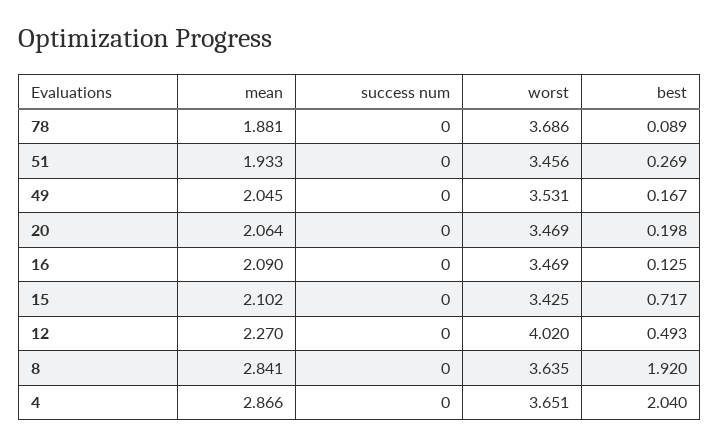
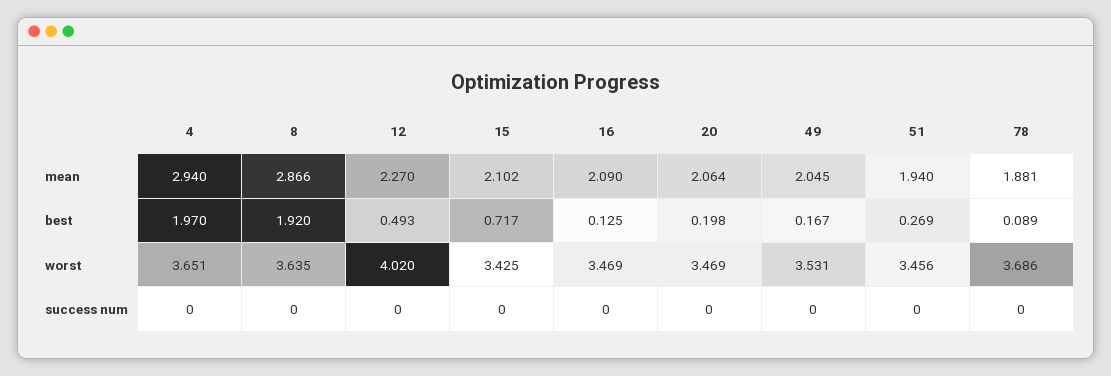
  {
    "mean": {
      "78": 1.881,
-     "51": 1.933,
+     "51": 1.94,
      "49": 2.045,
      "20": 2.064,
      "16": 2.09,
      "15": 2.102,
      "12": 2.27,
-     "8": 2.841,
+     "8": 2.866,
-     "4": 2.866
+     "4": 2.94
    },
    "success num": {
      "78": 0,
      "51": 0,
      "49": 0,
      "20": 0,
      "16": 0,
      "15": 0,
      "12": 0,
      "8": 0,
      "4": 0
    },
    "worst": {
      "78": 3.686,
      "51": 3.456,
      "49": 3.531,
      "20": 3.469,
      "16": 3.469,
      "15": 3.425,
      "12": 4.02,
      "8": 3.635,
      "4": 3.651
    },
    "best": {
      "78": 0.089,
      "51": 0.269,
      "49": 0.167,
      "20": 0.198,
      "16": 0.125,
      "15": 0.717,
      "12": 0.493,
      "8": 1.92,
-     "4": 2.04
+     "4": 1.97
    }
  }

